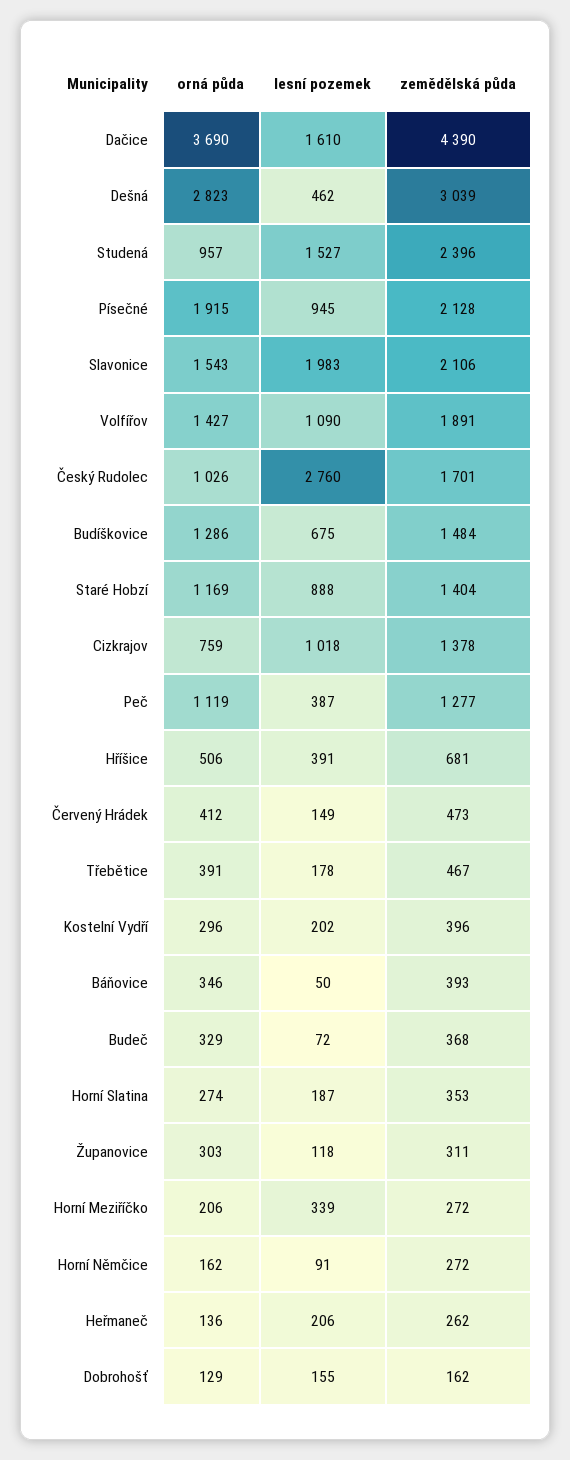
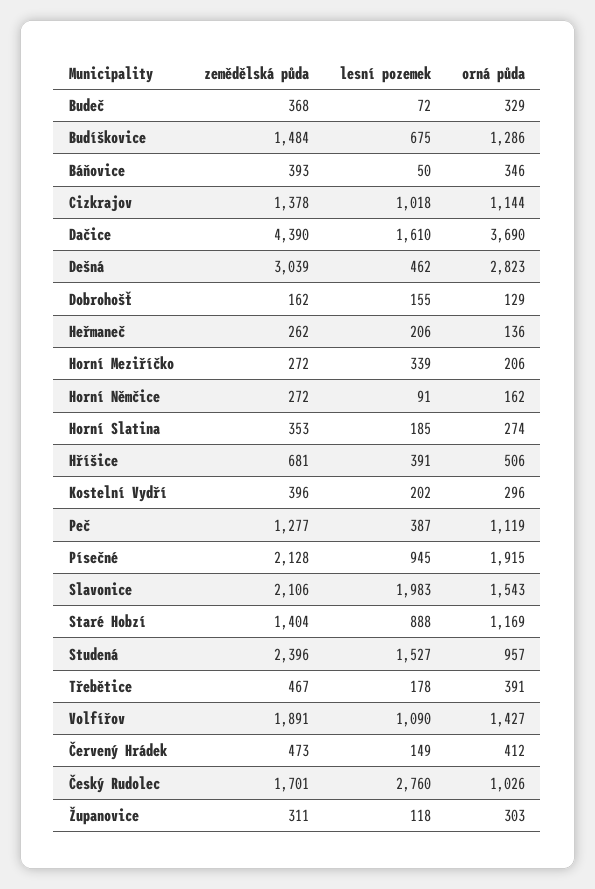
  {
    "orná půda": {
      "Dačice": 3690,
      "Dešná": 2823,
      "Studená": 957,
      "Písečné": 1915,
      "Slavonice": 1543,
      "Volfířov": 1427,
      "Český Rudolec": 1026,
      "Budíškovice": 1286,
      "Staré Hobzí": 1169,
-     "Cizkrajov": 759,
+     "Cizkrajov": 1144,
      "Peč": 1119,
      "Hříšice": 506,
      "Červený Hrádek": 412,
      "Třebětice": 391,
      "Kostelní Vydří": 296,
      "Báňovice": 346,
      "Budeč": 329,
      "Horní Slatina": 274,
      "Županovice": 303,
      "Horní Meziříčko": 206,
      "Horní Němčice": 162,
      "Heřmaneč": 136,
      "Dobrohošť": 129
    },
    "lesní pozemek": {
      "Dačice": 1610,
      "Dešná": 462,
      "Studená": 1527,
      "Písečné": 945,
      "Slavonice": 1983,
      "Volfířov": 1090,
      "Český Rudolec": 2760,
      "Budíškovice": 675,
      "Staré Hobzí": 888,
      "Cizkrajov": 1018,
      "Peč": 387,
      "Hříšice": 391,
      "Červený Hrádek": 149,
      "Třebětice": 178,
      "Kostelní Vydří": 202,
      "Báňovice": 50,
      "Budeč": 72,
-     "Horní Slatina": 187,
+     "Horní Slatina": 185,
      "Županovice": 118,
      "Horní Meziříčko": 339,
      "Horní Němčice": 91,
      "Heřmaneč": 206,
      "Dobrohošť": 155
    },
    "zemědělská půda": {
      "Dačice": 4390,
      "Dešná": 3039,
      "Studená": 2396,
      "Písečné": 2128,
      "Slavonice": 2106,
      "Volfířov": 1891,
      "Český Rudolec": 1701,
      "Budíškovice": 1484,
      "Staré Hobzí": 1404,
      "Cizkrajov": 1378,
      "Peč": 1277,
      "Hříšice": 681,
      "Červený Hrádek": 473,
      "Třebětice": 467,
      "Kostelní Vydří": 396,
      "Báňovice": 393,
      "Budeč": 368,
      "Horní Slatina": 353,
      "Županovice": 311,
      "Horní Meziříčko": 272,
      "Horní Němčice": 272,
      "Heřmaneč": 262,
      "Dobrohošť": 162
    }
  }

